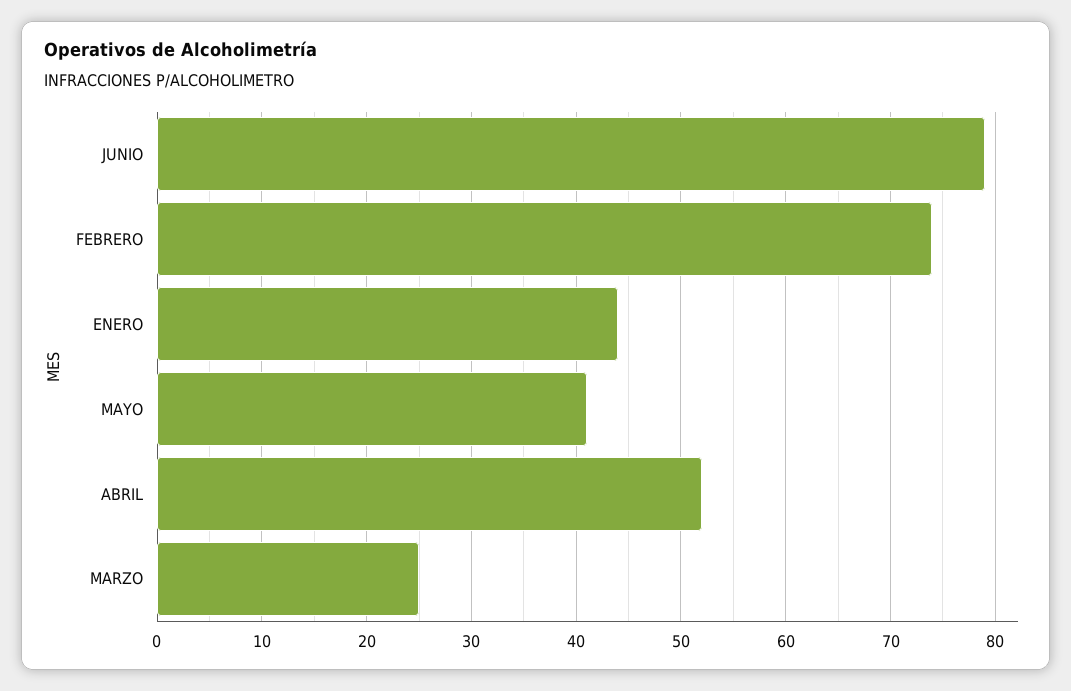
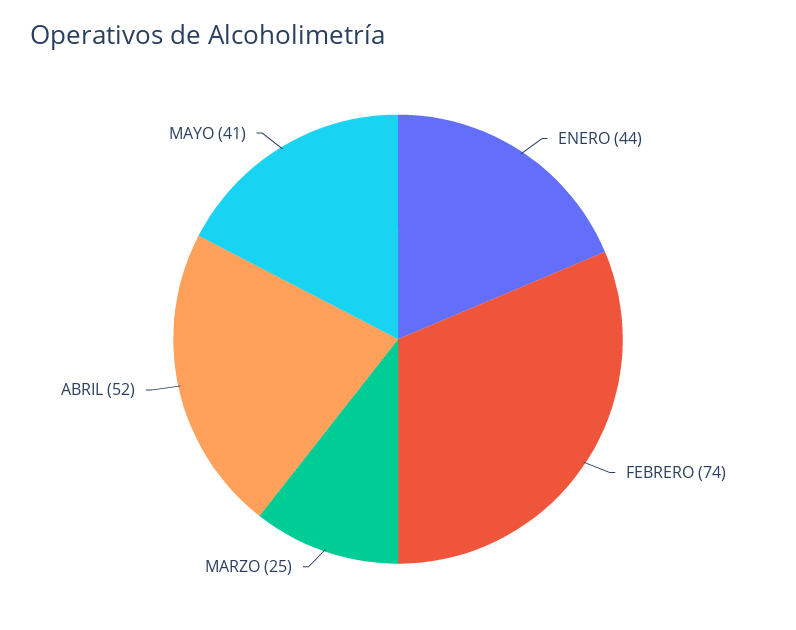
  {
-   "JUNIO": 79,
    "FEBRERO": 74,
    "ENERO": 44,
    "MAYO": 41,
    "ABRIL": 52,
    "MARZO": 25
  }

